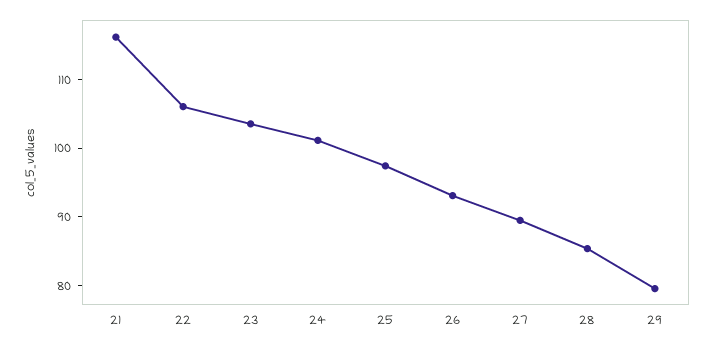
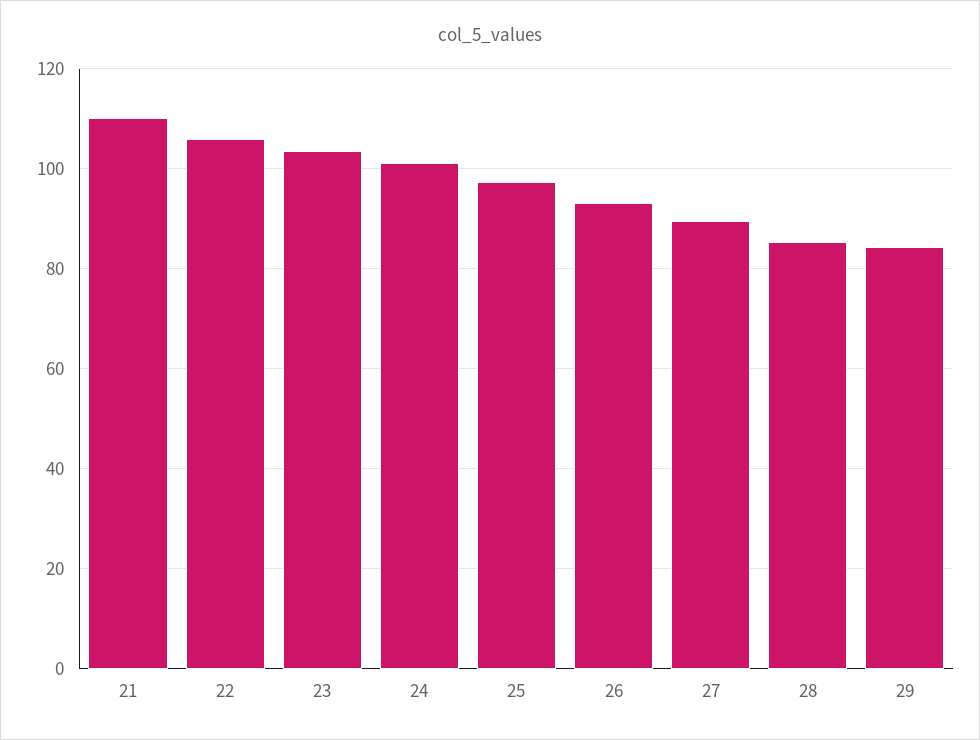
  {
-   "21": 116,
+   "21": 110,
    "22": 106,
    "23": 104,
    "24": 102,
    "25": 98,
    "26": 94,
    "27": 90,
    "28": 86,
-   "29": 80
+   "29": 84
  }

